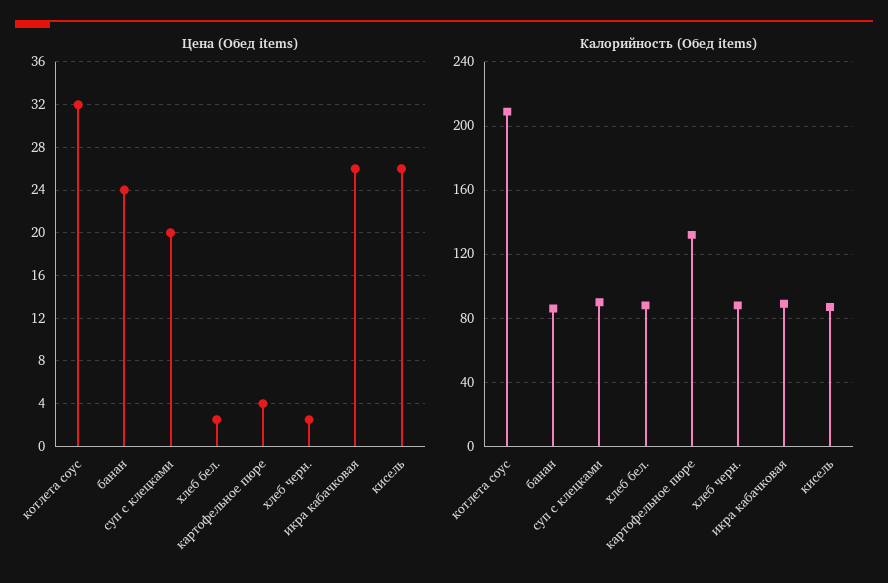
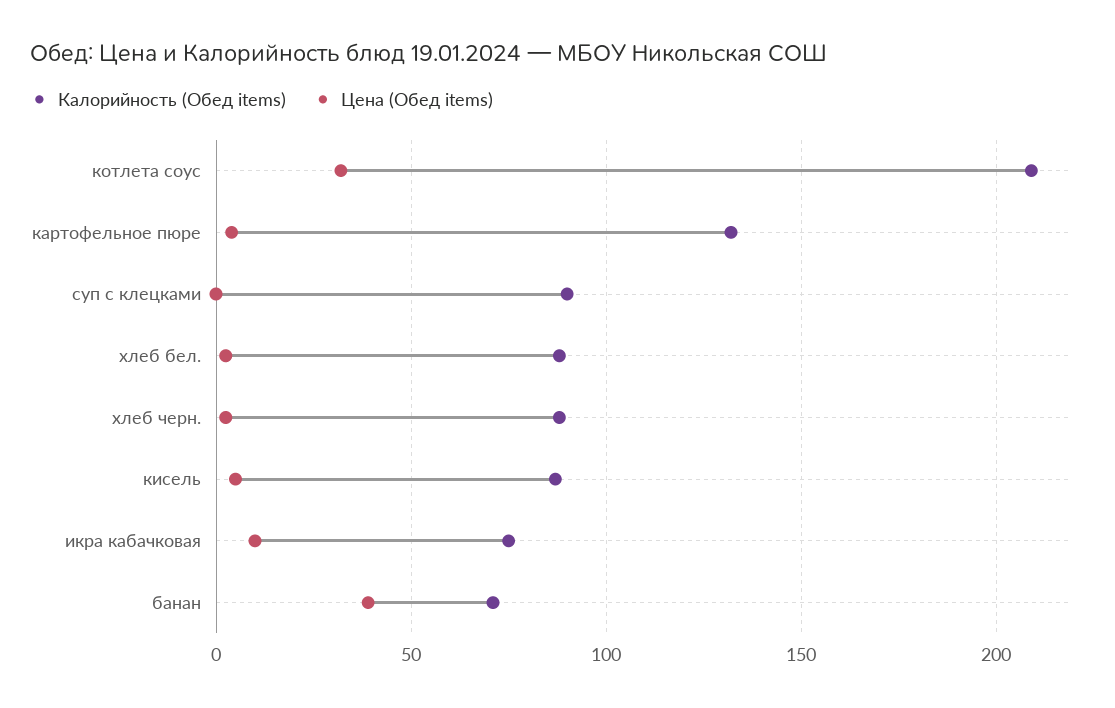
  {
    "Цена (Обед items)": {
      "котлета соус": 32,
-     "банан": 24,
+     "банан": 40,
-     "суп с клецками": 20,
+     "суп с клецками": 0,
      "хлеб бел.": 3,
      "картофельное пюре": 4,
      "хлеб черн.": 3,
-     "икра кабачковая": 26,
+     "икра кабачковая": 10,
-     "кисель": 26
+     "кисель": 5
    },
    "Калорийность (Обед items)": {
      "котлета соус": 210,
-     "банан": 85,
+     "банан": 70,
      "суп с клецками": 90,
      "хлеб бел.": 90,
      "картофельное пюре": 130,
      "хлеб черн.": 90,
-     "икра кабачковая": 90,
+     "икра кабачковая": 75,
      "кисель": 85
    }
  }

